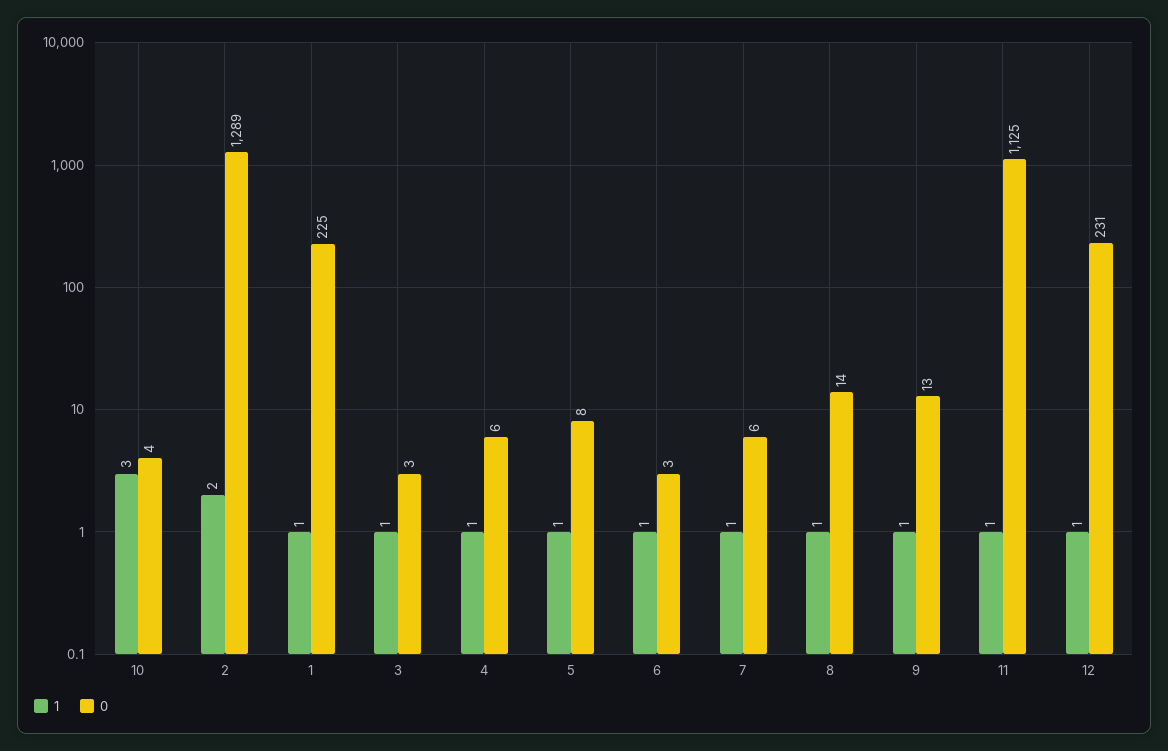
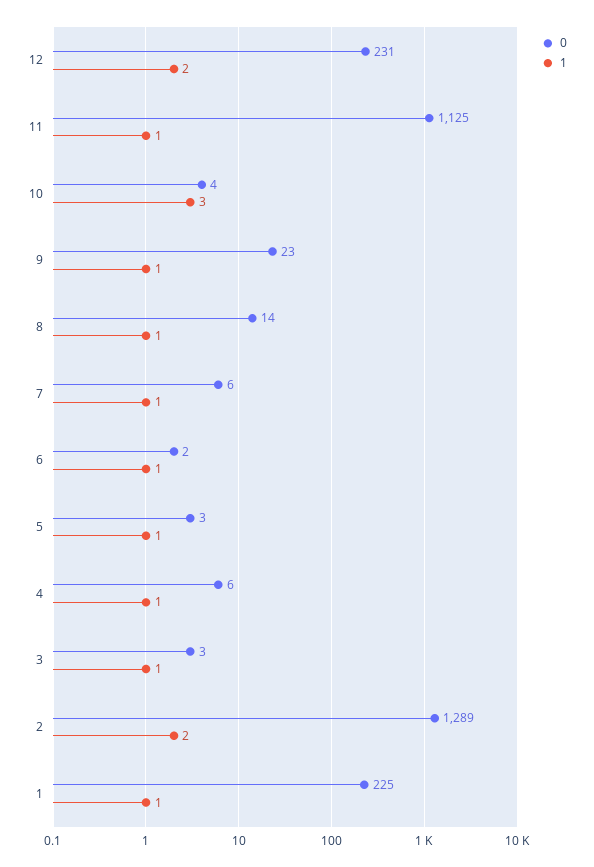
  {
    "1": {
      "10": 3,
      "2": 2,
      "1": 1,
      "3": 1,
      "4": 1,
      "5": 1,
      "6": 1,
      "7": 1,
      "8": 1,
      "9": 1,
      "11": 1,
-     "12": 1
+     "12": 2
    },
    "0": {
      "10": 4,
      "2": 1289,
      "1": 225,
      "3": 3,
      "4": 6,
-     "5": 8,
+     "5": 3,
-     "6": 3,
+     "6": 2,
      "7": 6,
      "8": 14,
-     "9": 13,
+     "9": 23,
      "11": 1125,
      "12": 231
    }
  }

